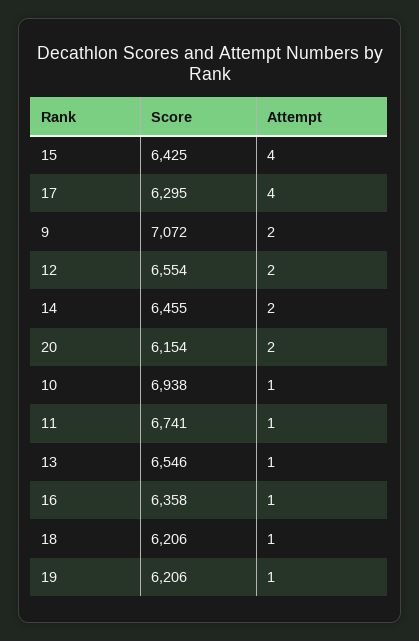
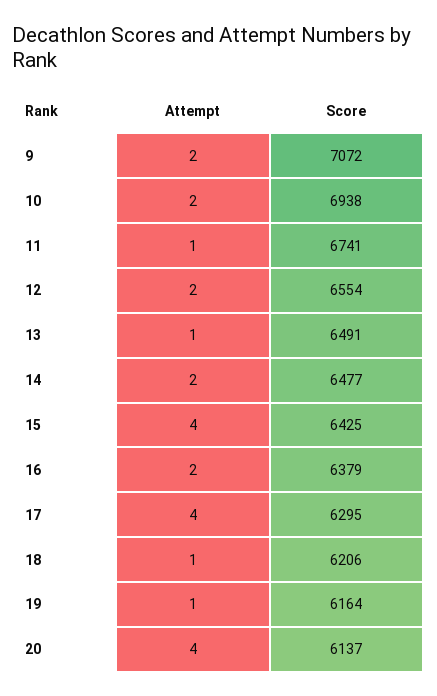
  {
    "Score": {
      "15": 6425,
      "17": 6295,
      "9": 7072,
      "12": 6554,
-     "14": 6455,
+     "14": 6477,
-     "20": 6154,
+     "20": 6137,
      "10": 6938,
      "11": 6741,
-     "13": 6546,
+     "13": 6491,
-     "16": 6358,
+     "16": 6379,
      "18": 6206,
-     "19": 6206
+     "19": 6164
    },
    "Attempt": {
      "15": 4,
      "17": 4,
      "9": 2,
      "12": 2,
      "14": 2,
-     "20": 2,
+     "20": 4,
-     "10": 1,
+     "10": 2,
      "11": 1,
      "13": 1,
-     "16": 1,
+     "16": 2,
      "18": 1,
      "19": 1
    }
  }

